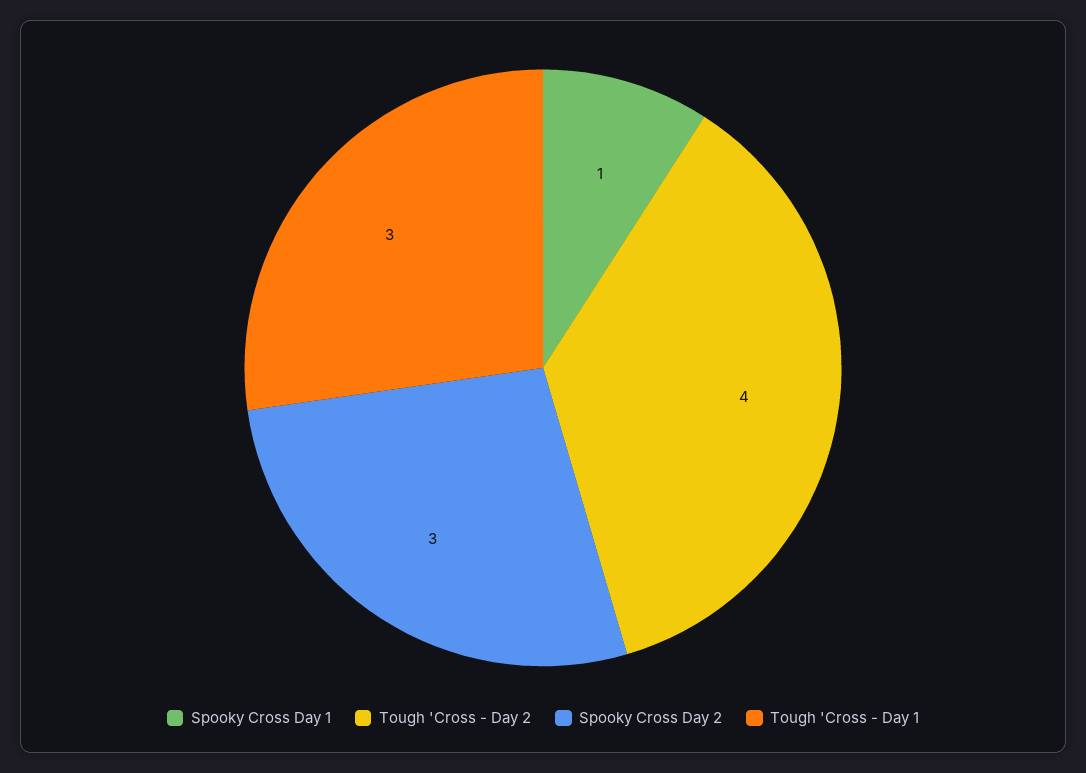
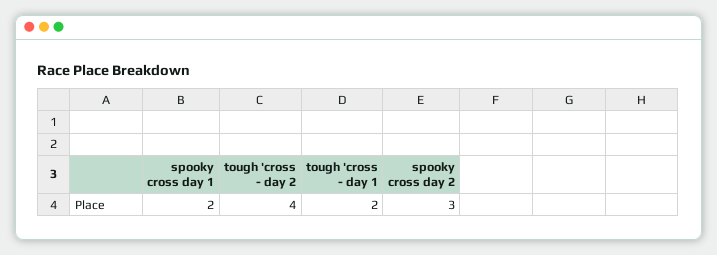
  {
-   "Spooky Cross Day 1": 1,
+   "Spooky Cross Day 1": 2,
    "Tough 'Cross - Day 2": 4,
    "Spooky Cross Day 2": 3,
-   "Tough 'Cross - Day 1": 3
+   "Tough 'Cross - Day 1": 2
  }

